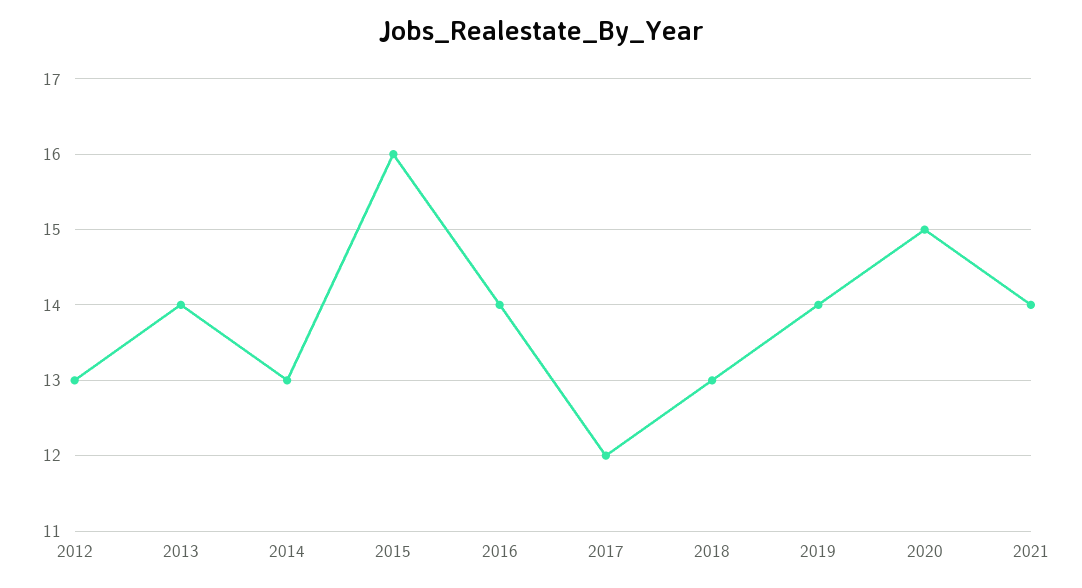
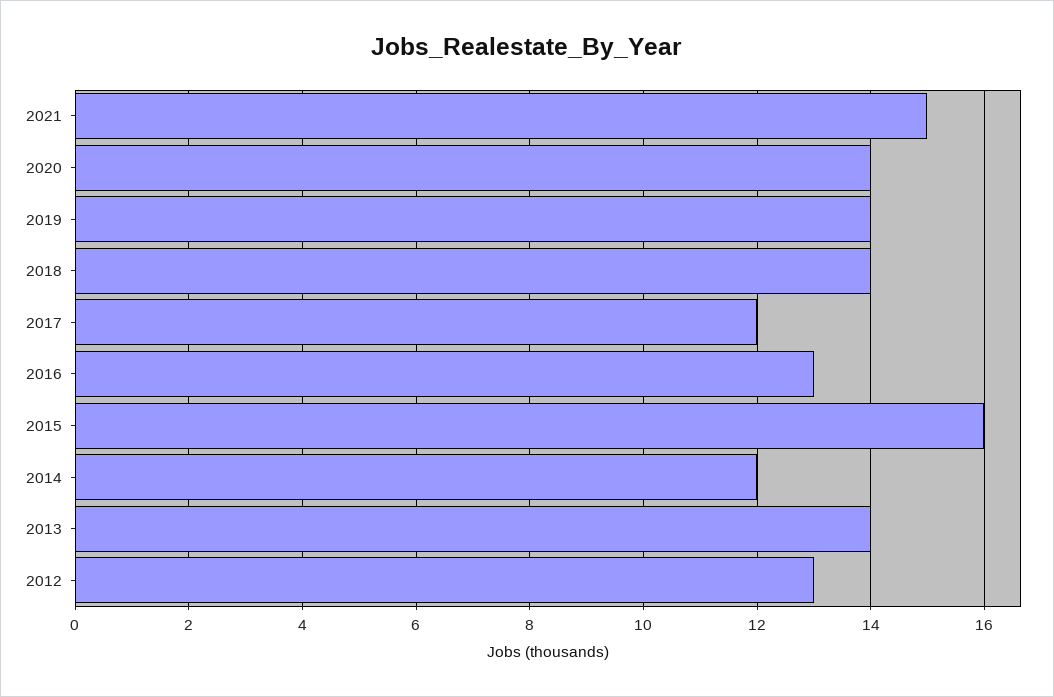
  {
    "2012": 13,
    "2013": 14,
-   "2014": 13,
+   "2014": 12,
    "2015": 16,
-   "2016": 14,
+   "2016": 13,
    "2017": 12,
-   "2018": 13,
+   "2018": 14,
    "2019": 14,
-   "2020": 15,
+   "2020": 14,
-   "2021": 14
+   "2021": 15
  }

